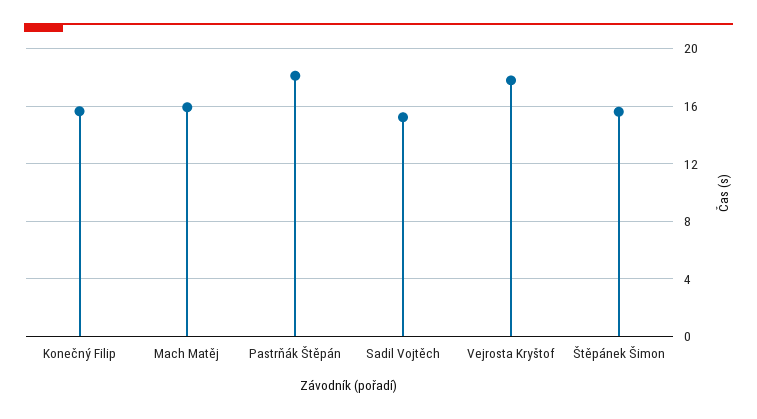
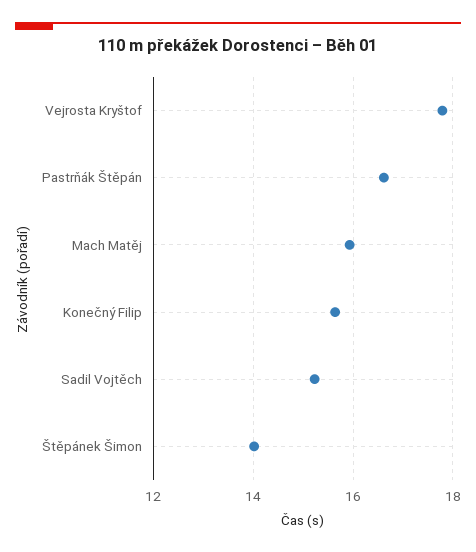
  {
    "Konečný Filip": 15.6,
    "Mach Matěj": 16,
-   "Pastrňák Štěpán": 18,
+   "Pastrňák Štěpán": 16.6,
    "Sadil Vojtěch": 15.2,
    "Vejrosta Kryštof": 17.8,
-   "Štěpánek Šimon": 15.5
+   "Štěpánek Šimon": 14
  }

